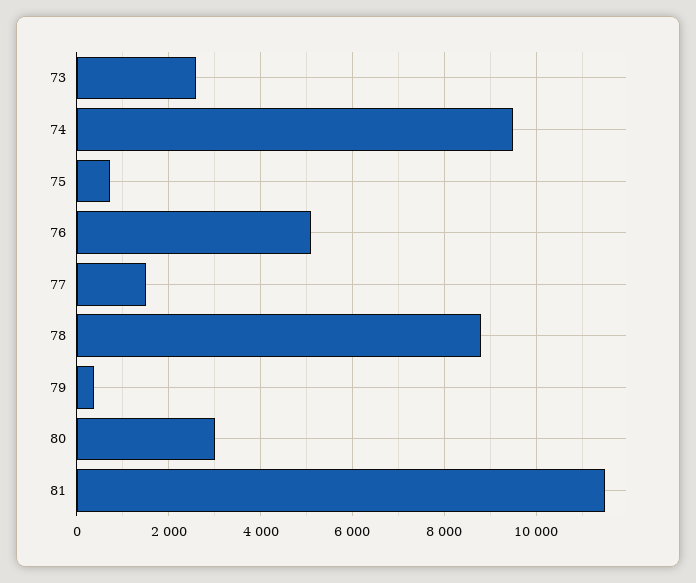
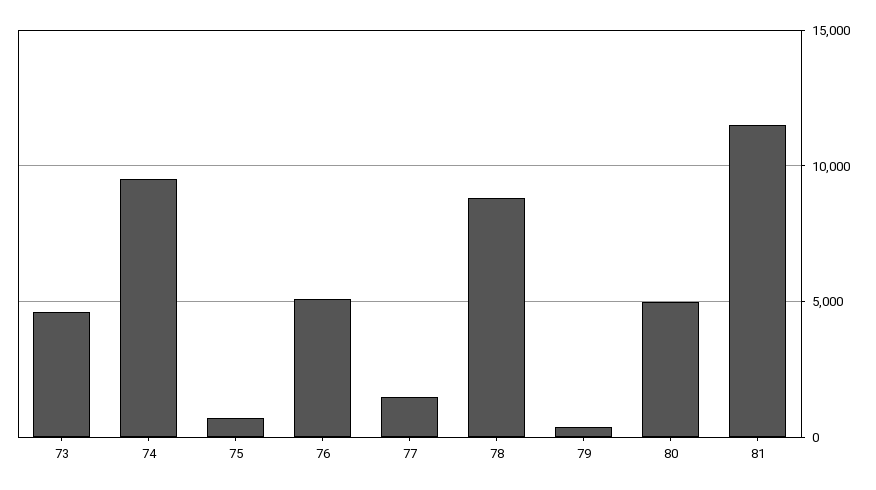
  {
-   "73": 2600,
+   "73": 4500,
    "74": 9600,
    "75": 800,
    "76": 5200,
    "77": 1600,
    "78": 8800,
    "79": 400,
-   "80": 3000,
+   "80": 5000,
    "81": 11600
  }

